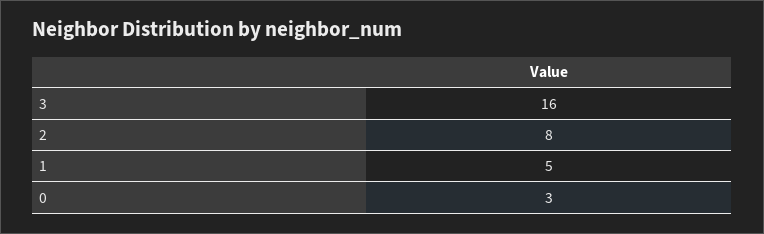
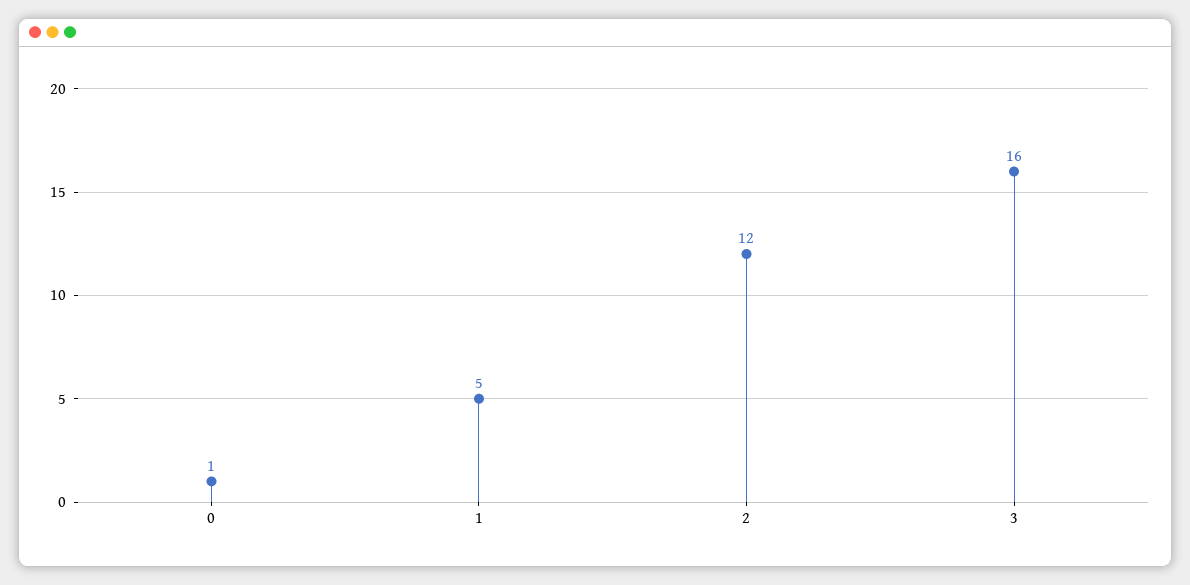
  {
    "3": 16,
-   "2": 8,
+   "2": 12,
    "1": 5,
-   "0": 3
+   "0": 1
  }

